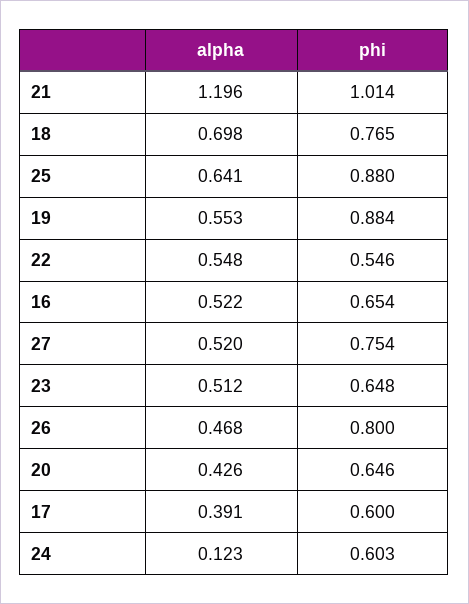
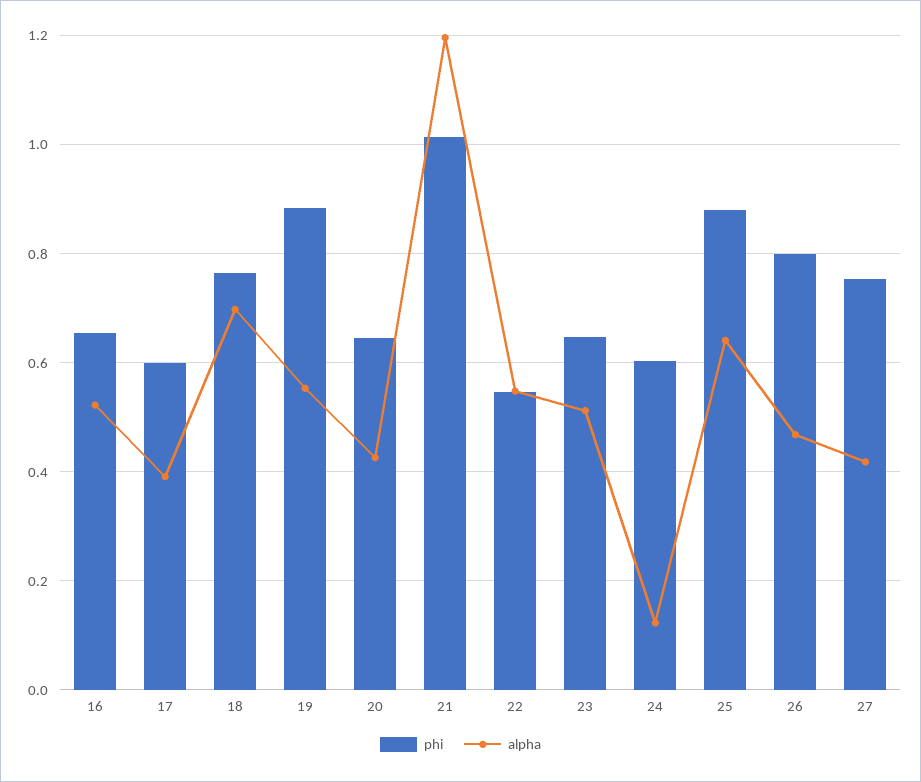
  {
    "alpha": {
      "21": 1.196,
      "18": 0.698,
      "25": 0.641,
      "19": 0.553,
      "22": 0.548,
      "16": 0.522,
-     "27": 0.52,
+     "27": 0.42,
      "23": 0.512,
      "26": 0.468,
      "20": 0.426,
      "17": 0.391,
      "24": 0.123
    },
    "phi": {
      "21": 1.014,
      "18": 0.765,
      "25": 0.88,
      "19": 0.884,
      "22": 0.546,
      "16": 0.654,
      "27": 0.754,
      "23": 0.648,
      "26": 0.8,
      "20": 0.646,
      "17": 0.6,
      "24": 0.603
    }
  }

